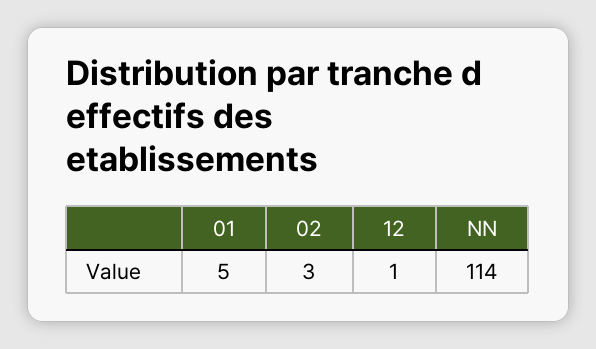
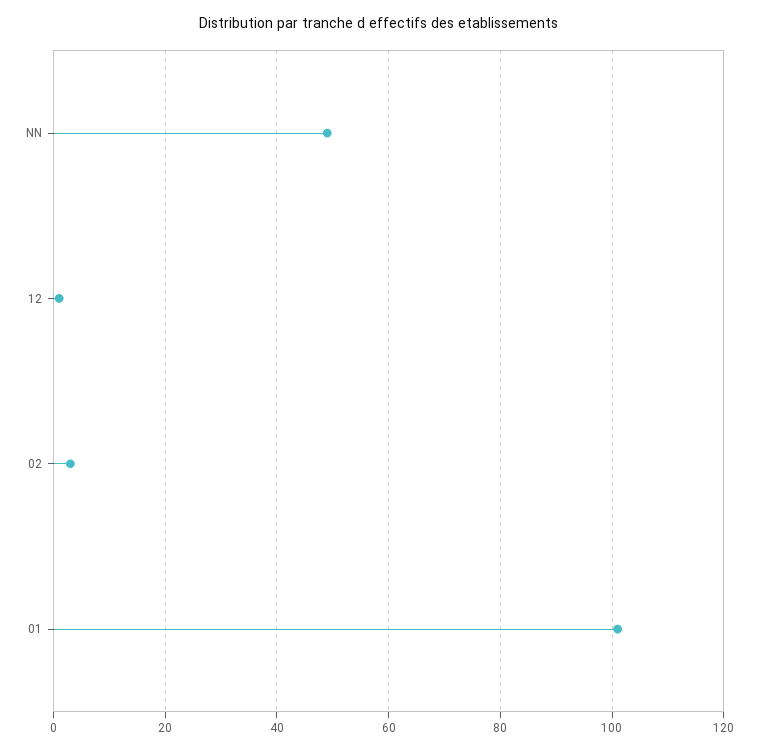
  {
-   "01": 5,
+   "01": 100,
    "02": 3,
    "12": 1,
-   "NN": 114
+   "NN": 50
  }

